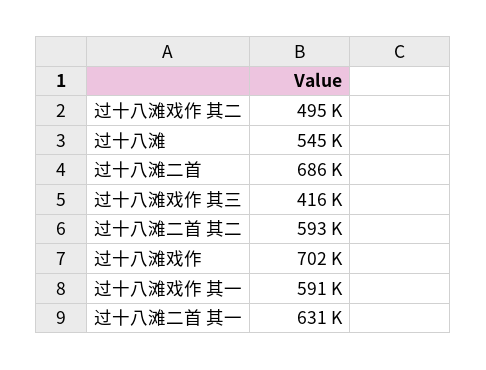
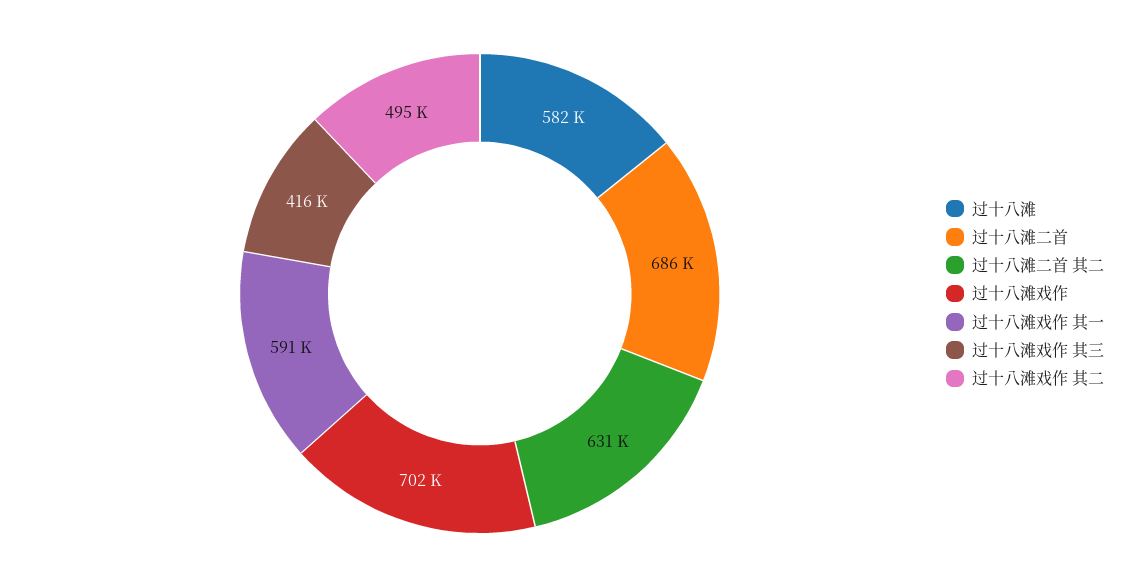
  {
    "过十八滩戏作 其二": 495000,
-   "过十八滩": 545000,
+   "过十八滩": 582000,
    "过十八滩二首": 686000,
    "过十八滩戏作 其三": 416000,
-   "过十八滩二首 其二": 593000,
+   "过十八滩二首 其二": 631000,
    "过十八滩戏作": 702000,
-   "过十八滩戏作 其一": 591000,
+   "过十八滩戏作 其一": 591000
-   "过十八滩二首 其一": 631000
  }

